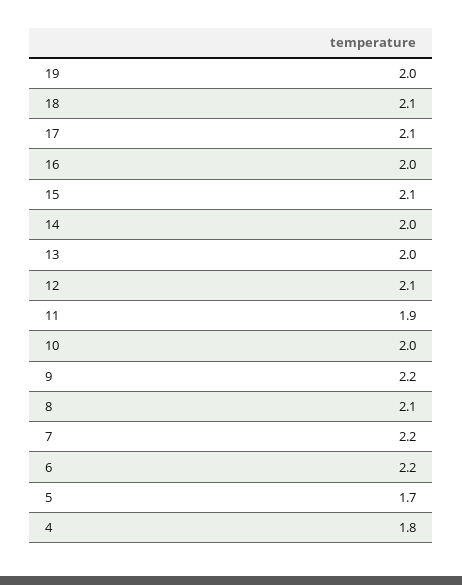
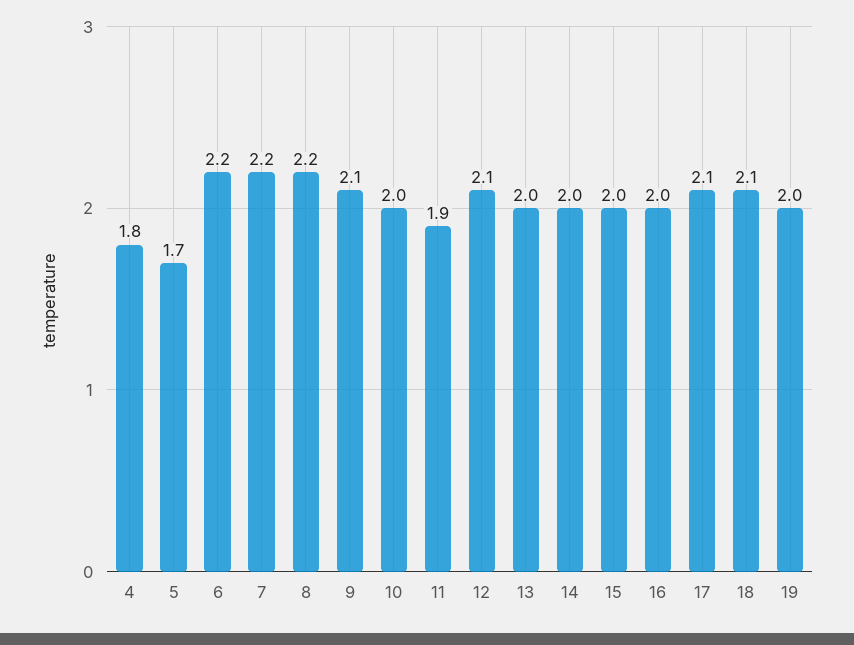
  {
    "19": 2,
    "18": 2.1,
    "17": 2.1,
    "16": 2,
-   "15": 2.1,
+   "15": 2,
    "14": 2,
    "13": 2,
    "12": 2.1,
    "11": 1.9,
    "10": 2,
-   "9": 2.2,
+   "9": 2.1,
-   "8": 2.1,
+   "8": 2.2,
    "7": 2.2,
    "6": 2.2,
    "5": 1.7,
    "4": 1.8
  }

